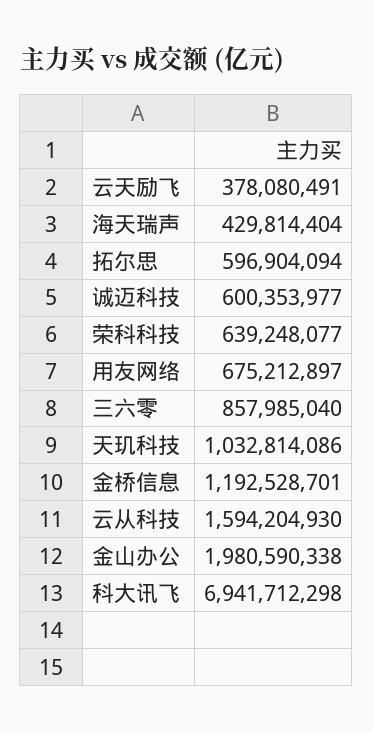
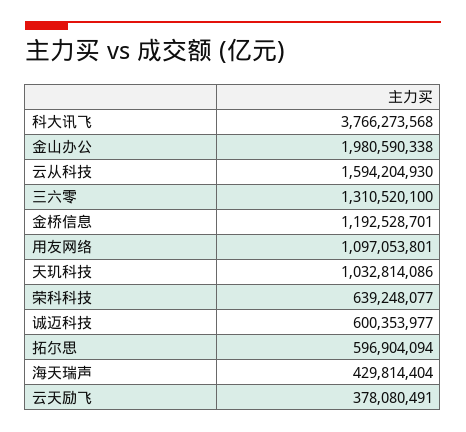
  {
    "云天励飞": 378080491,
    "海天瑞声": 429814404,
    "拓尔思": 596904094,
    "诚迈科技": 600353977,
    "荣科科技": 639248077,
-   "用友网络": 675212897,
+   "用友网络": 1097053801,
-   "三六零": 857985040,
+   "三六零": 1310520100,
    "天玑科技": 1032814086,
    "金桥信息": 1192528701,
    "云从科技": 1594204930,
    "金山办公": 1980590338,
-   "科大讯飞": 6941712298
+   "科大讯飞": 3766273568
  }

